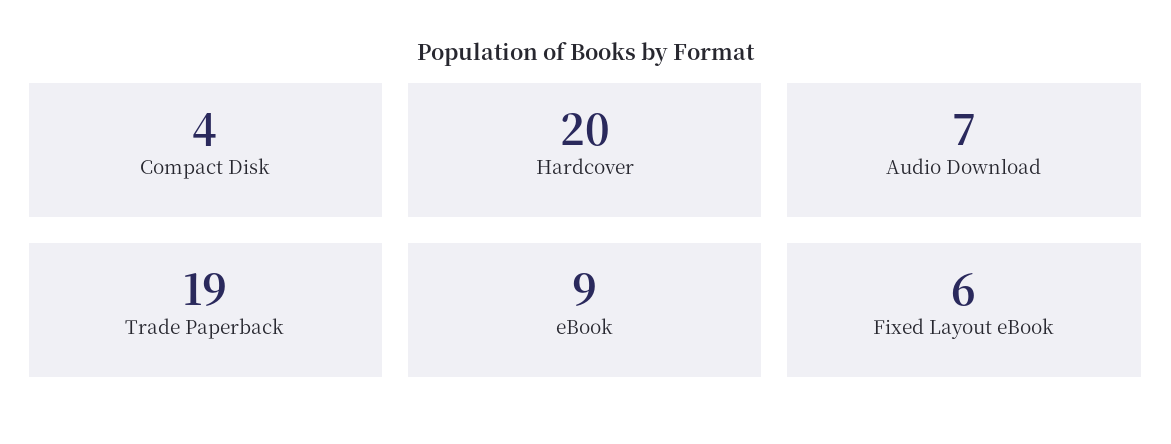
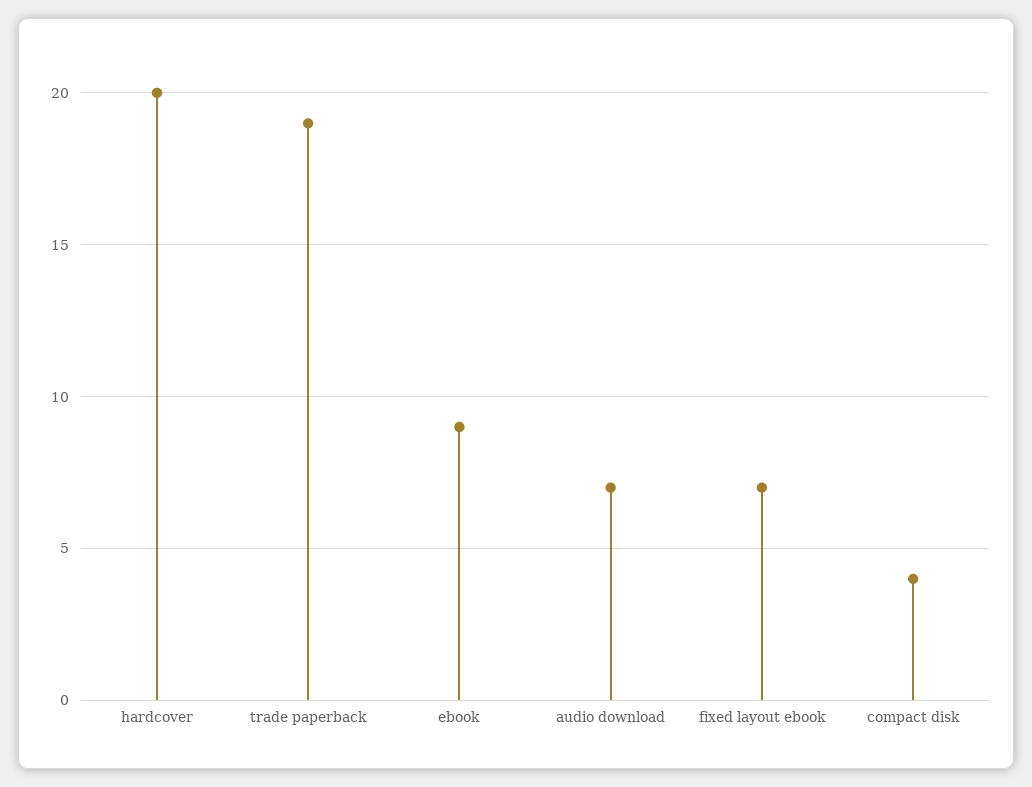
  {
    "Compact Disk": 4,
    "Hardcover": 20,
    "Audio Download": 7,
    "Trade Paperback": 19,
    "eBook": 9,
-   "Fixed Layout eBook": 6
+   "Fixed Layout eBook": 7
  }

